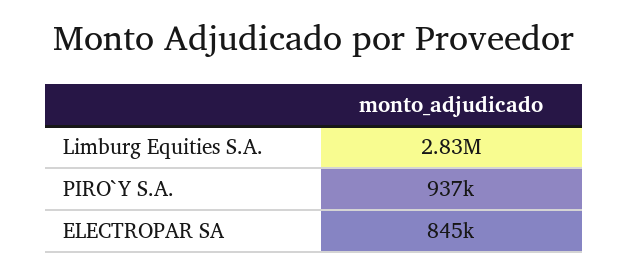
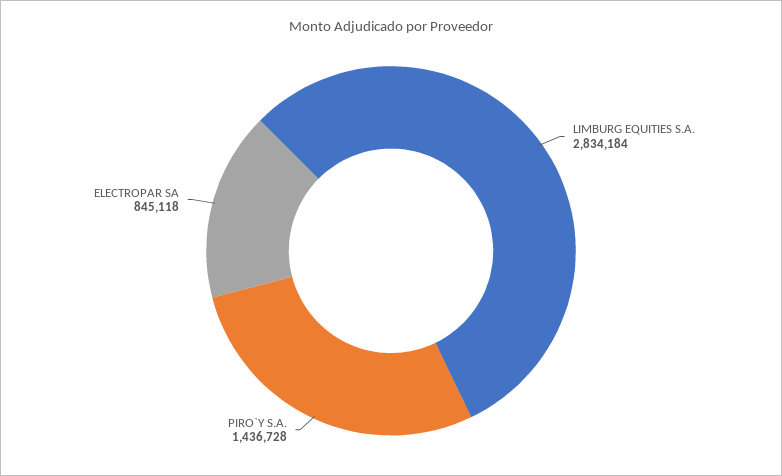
  {
    "Limburg Equities S.A.": 2834184,
-   "PIRO`Y S.A.": 937000,
+   "PIRO`Y S.A.": 1436728,
    "ELECTROPAR SA": 845118
  }

